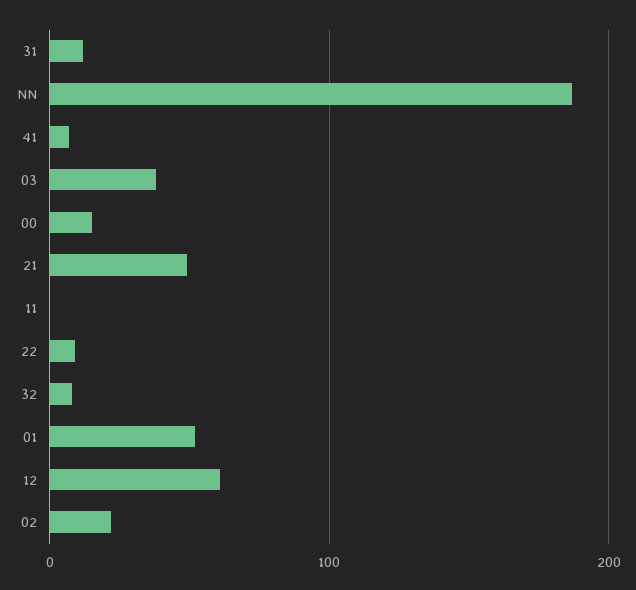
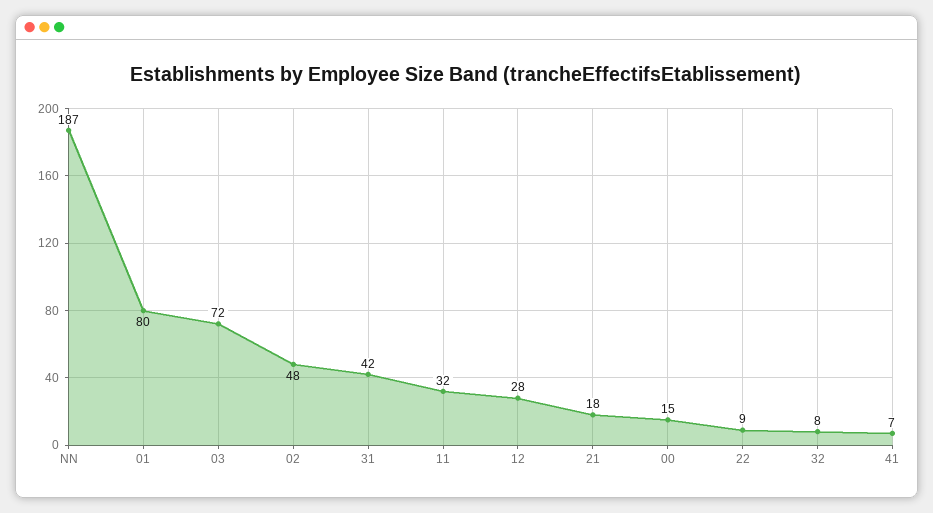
  {
-   "31": 10,
+   "31": 42,
    "NN": 187,
    "41": 7,
-   "03": 40,
+   "03": 72,
    "00": 15,
-   "21": 50,
+   "21": 18,
-   "11": 0,
+   "11": 32,
    "22": 9,
    "32": 8,
-   "01": 50,
+   "01": 80,
-   "12": 60,
+   "12": 28,
-   "02": 20
+   "02": 48
  }

